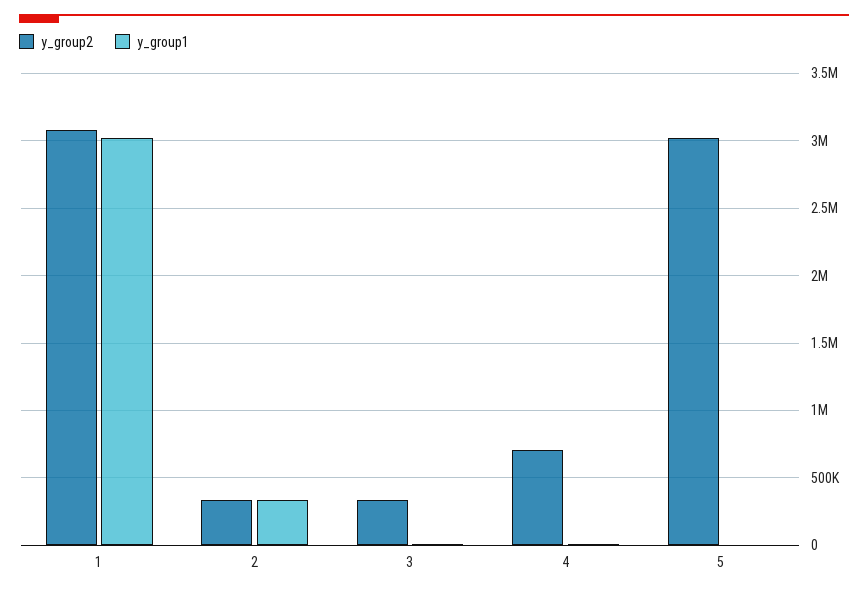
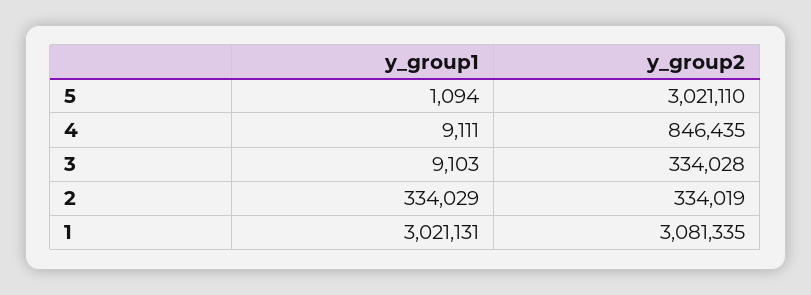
  {
    "y_group2": {
      "1": 3081335,
      "2": 334019,
      "3": 334028,
-     "4": 700000,
+     "4": 846435,
      "5": 3021110
    },
    "y_group1": {
      "1": 3021131,
      "2": 334029,
      "3": 9103,
      "4": 9111,
      "5": 1094
    }
  }

